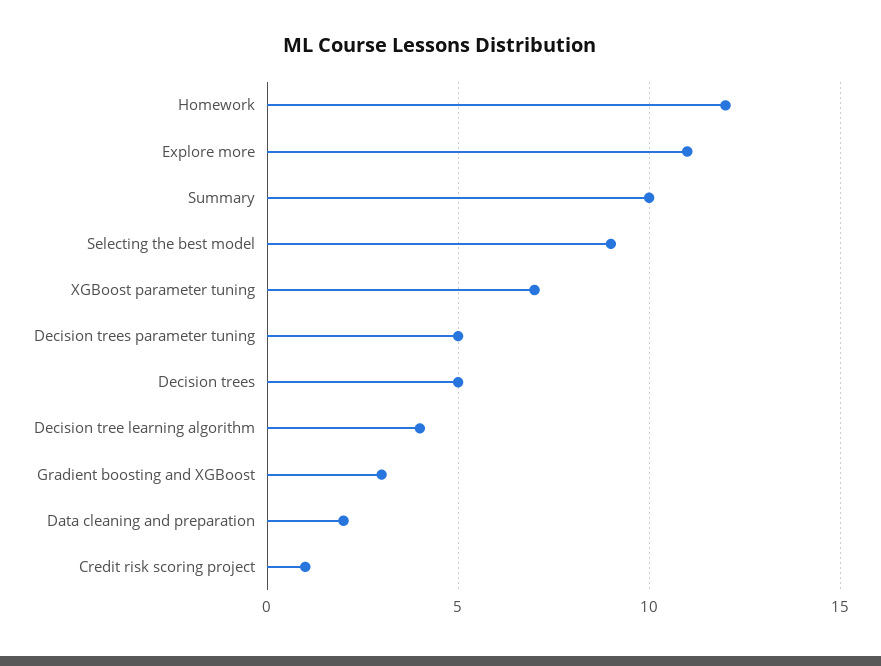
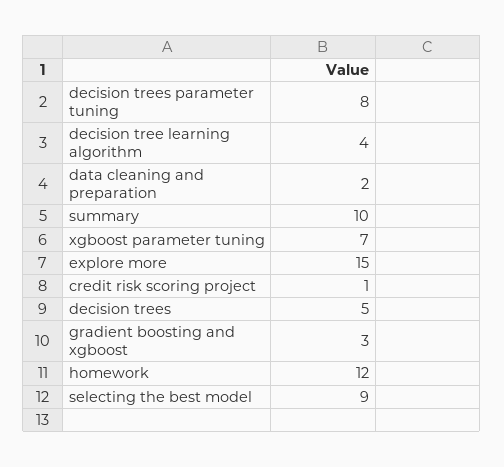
  {
    "Homework": 12,
-   "Explore more": 11,
+   "Explore more": 15,
    "Summary": 10,
    "Selecting the best model": 9,
    "XGBoost parameter tuning": 7,
-   "Decision trees parameter tuning": 5,
+   "Decision trees parameter tuning": 8,
    "Decision trees": 5,
    "Decision tree learning algorithm": 4,
    "Gradient boosting and XGBoost": 3,
    "Data cleaning and preparation": 2,
    "Credit risk scoring project": 1
  }

